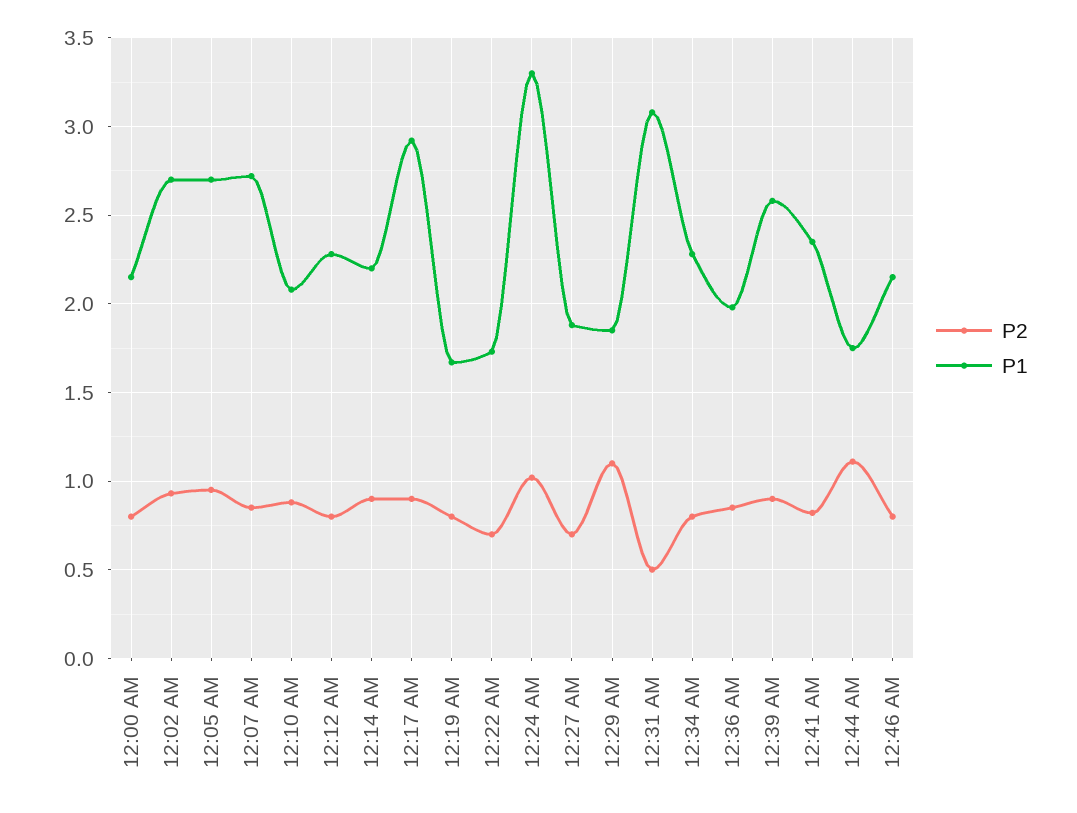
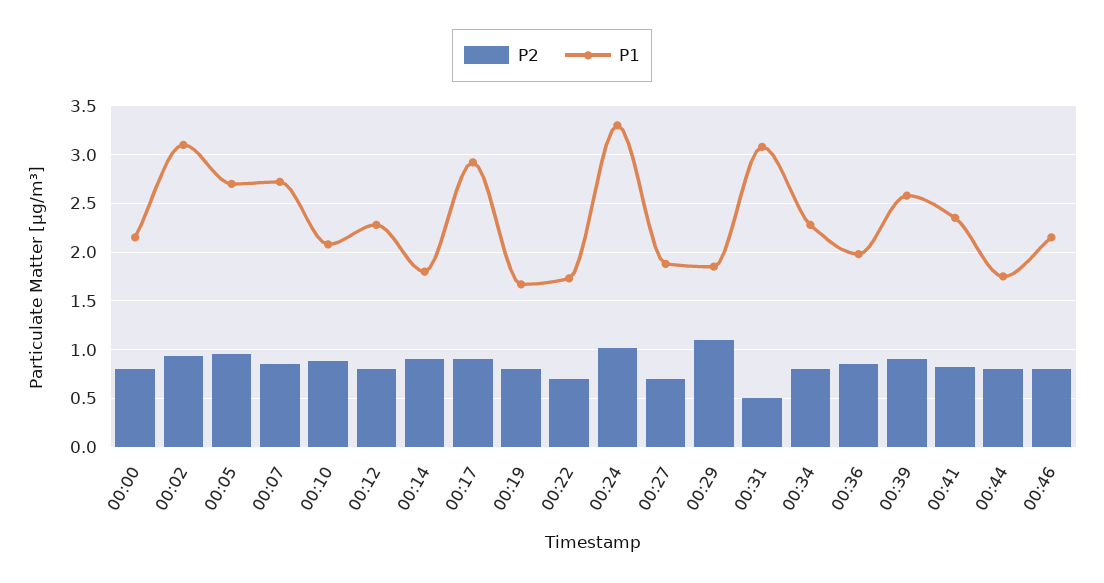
  {
    "P2": {
      "12:00 AM": 0.8,
      "12:02 AM": 0.95,
      "12:05 AM": 0.95,
      "12:07 AM": 0.85,
      "12:10 AM": 0.9,
      "12:12 AM": 0.8,
      "12:14 AM": 0.9,
      "12:17 AM": 0.9,
      "12:19 AM": 0.8,
      "12:22 AM": 0.7,
      "12:24 AM": 1,
      "12:27 AM": 0.7,
      "12:29 AM": 1.1,
      "12:31 AM": 0.5,
      "12:34 AM": 0.8,
      "12:36 AM": 0.85,
      "12:39 AM": 0.9,
      "12:41 AM": 0.8,
-     "12:44 AM": 1.1,
+     "12:44 AM": 0.8,
      "12:46 AM": 0.8
    },
    "P1": {
      "12:00 AM": 2.15,
-     "12:02 AM": 2.7,
+     "12:02 AM": 3.1,
      "12:05 AM": 2.7,
      "12:07 AM": 2.7,
      "12:10 AM": 2.1,
      "12:12 AM": 2.3,
-     "12:14 AM": 2.2,
+     "12:14 AM": 1.8,
      "12:17 AM": 2.9,
      "12:19 AM": 1.65,
      "12:22 AM": 1.75,
      "12:24 AM": 3.3,
      "12:27 AM": 1.9,
      "12:29 AM": 1.85,
      "12:31 AM": 3.1,
      "12:34 AM": 2.3,
      "12:36 AM": 2,
      "12:39 AM": 2.6,
      "12:41 AM": 2.35,
      "12:44 AM": 1.75,
      "12:46 AM": 2.15
    }
  }

